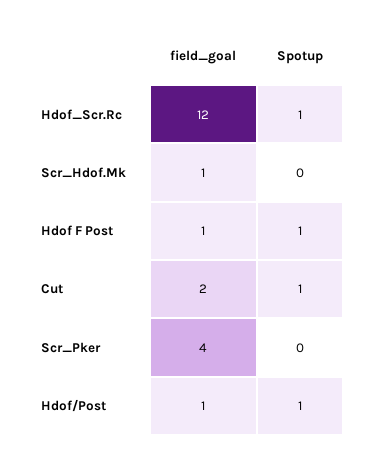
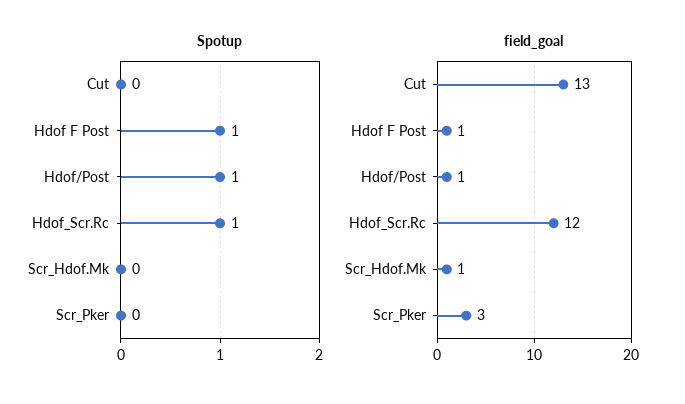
  {
    "field_goal": {
      "Hdof_Scr.Rc": 12,
      "Scr_Hdof.Mk": 1,
      "Hdof F Post": 1,
-     "Cut": 2,
+     "Cut": 13,
-     "Scr_Pker": 4,
+     "Scr_Pker": 3,
      "Hdof/Post": 1
    },
    "Spotup": {
      "Hdof_Scr.Rc": 1,
      "Scr_Hdof.Mk": 0,
      "Hdof F Post": 1,
-     "Cut": 1,
+     "Cut": 0,
      "Scr_Pker": 0,
      "Hdof/Post": 1
    }
  }

